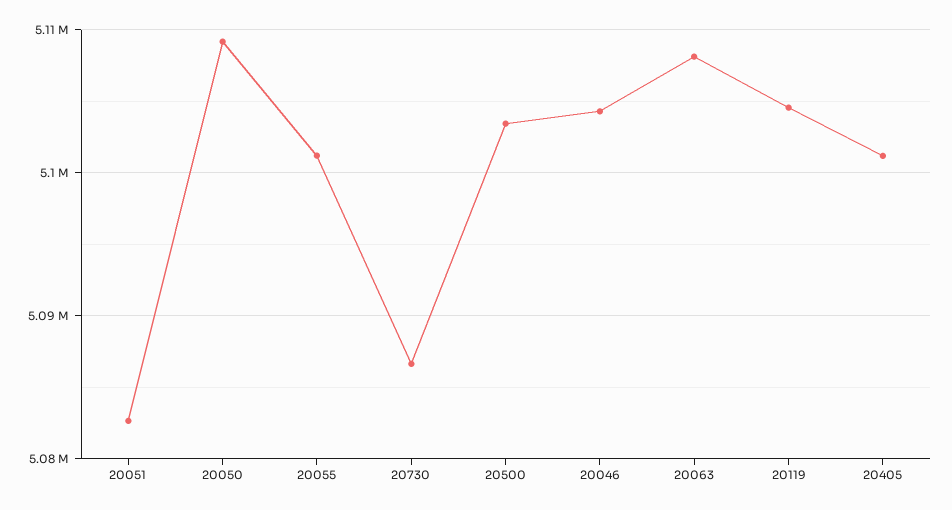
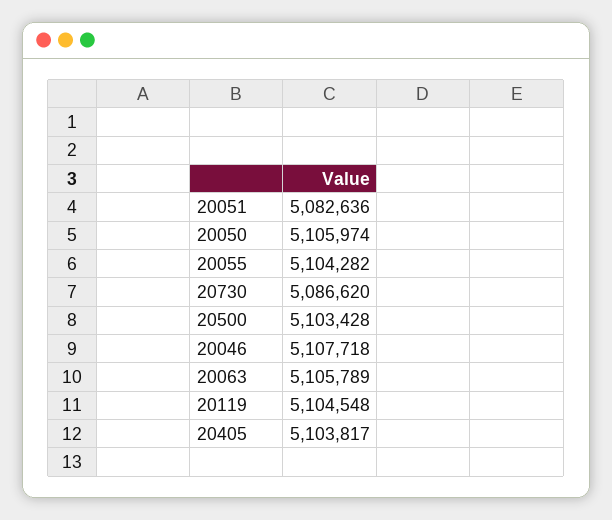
  {
    "20051": 5082636,
-   "20050": 5109000,
+   "20050": 5105974,
-   "20055": 5101000,
+   "20055": 5104282,
    "20730": 5086620,
    "20500": 5103428,
-   "20046": 5104000,
+   "20046": 5107718,
-   "20063": 5108000,
+   "20063": 5105789,
    "20119": 5104548,
-   "20405": 5101000
+   "20405": 5103817
  }

